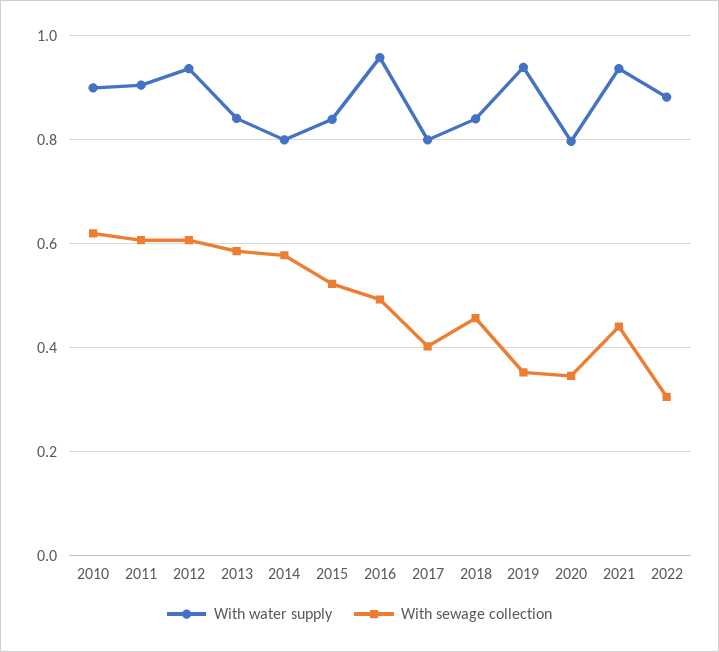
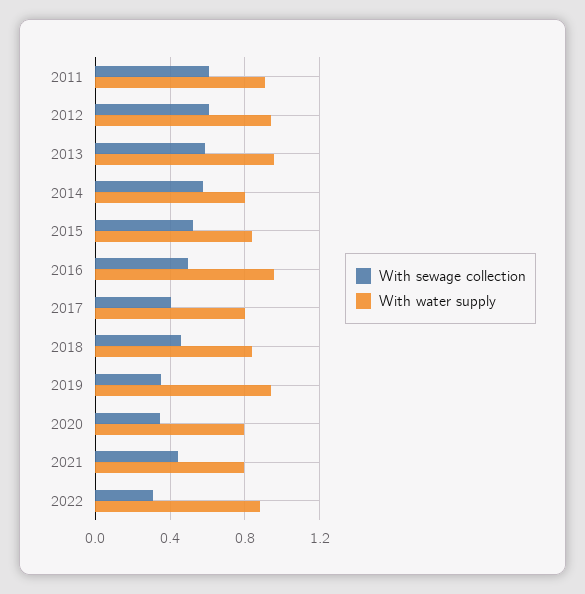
  {
    "With water supply": {
-     "2010": 0.9,
      "2011": 0.9,
      "2012": 0.94,
-     "2013": 0.84,
+     "2013": 0.95,
      "2014": 0.8,
      "2015": 0.84,
      "2016": 0.96,
      "2017": 0.8,
      "2018": 0.84,
      "2019": 0.94,
      "2020": 0.8,
-     "2021": 0.94,
+     "2021": 0.8,
      "2022": 0.88
    },
    "With sewage collection": {
-     "2010": 0.62,
      "2011": 0.6,
      "2012": 0.6,
      "2013": 0.58,
      "2014": 0.58,
      "2015": 0.52,
      "2016": 0.5,
      "2017": 0.4,
      "2018": 0.46,
      "2019": 0.36,
      "2020": 0.34,
      "2021": 0.44,
      "2022": 0.3
    }
  }

